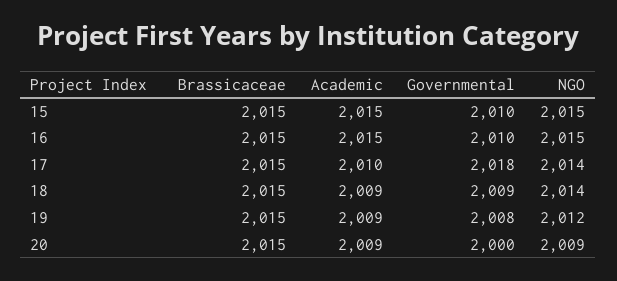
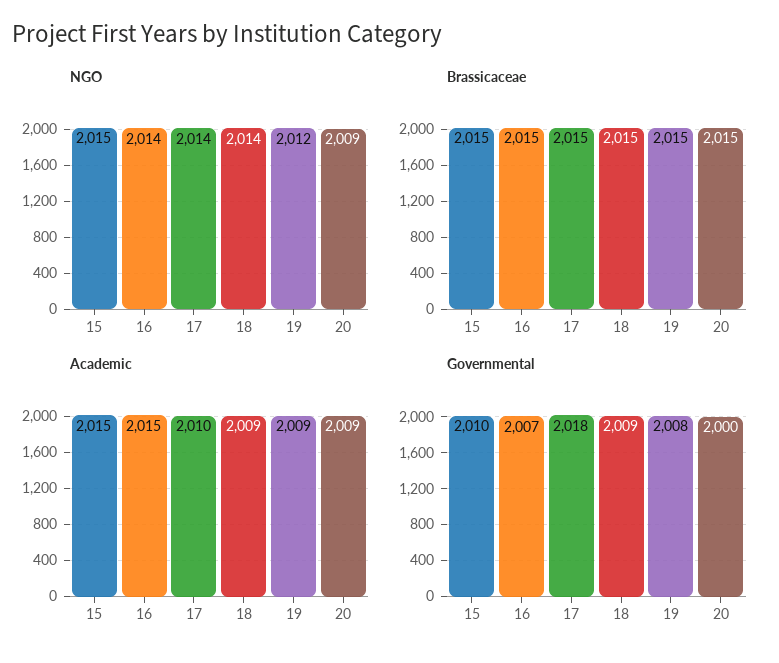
  {
    "Brassicaceae": {
      "15": 2015,
      "16": 2015,
      "17": 2015,
      "18": 2015,
      "19": 2015,
      "20": 2015
    },
    "Academic": {
      "15": 2015,
      "16": 2015,
      "17": 2010,
      "18": 2009,
      "19": 2009,
      "20": 2009
    },
    "Governmental": {
      "15": 2010,
-     "16": 2010,
+     "16": 2007,
      "17": 2018,
      "18": 2009,
      "19": 2008,
      "20": 2000
    },
    "NGO": {
      "15": 2015,
-     "16": 2015,
+     "16": 2014,
      "17": 2014,
      "18": 2014,
      "19": 2012,
      "20": 2009
    }
  }

